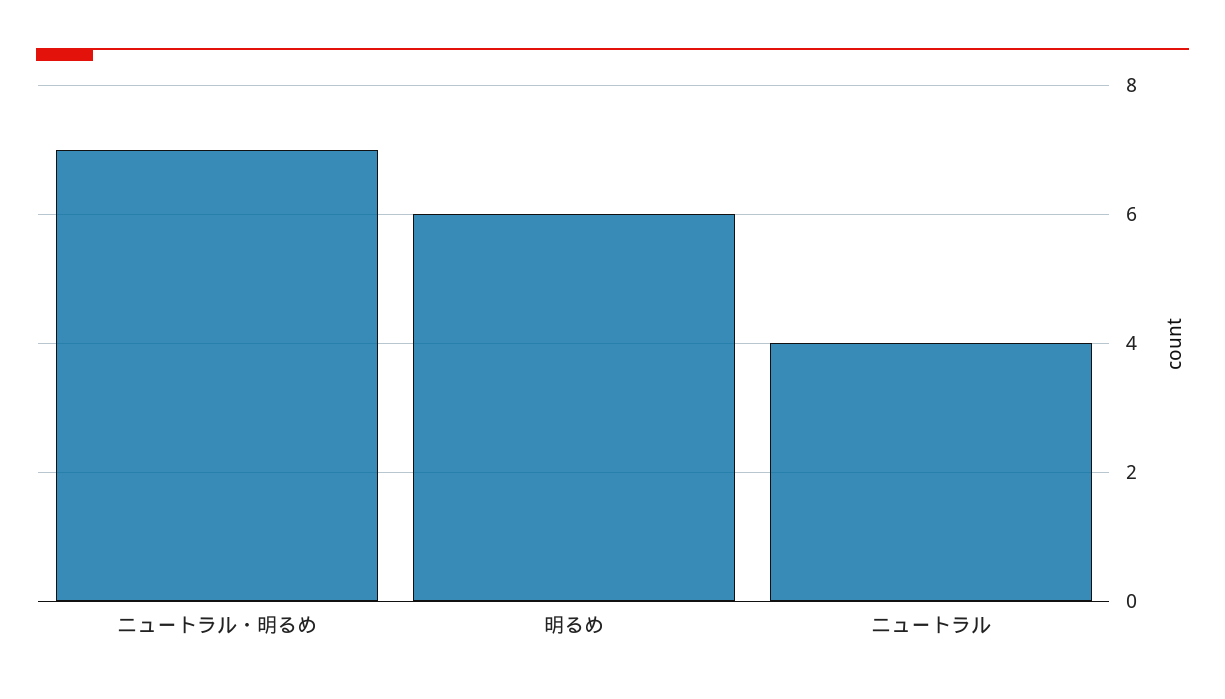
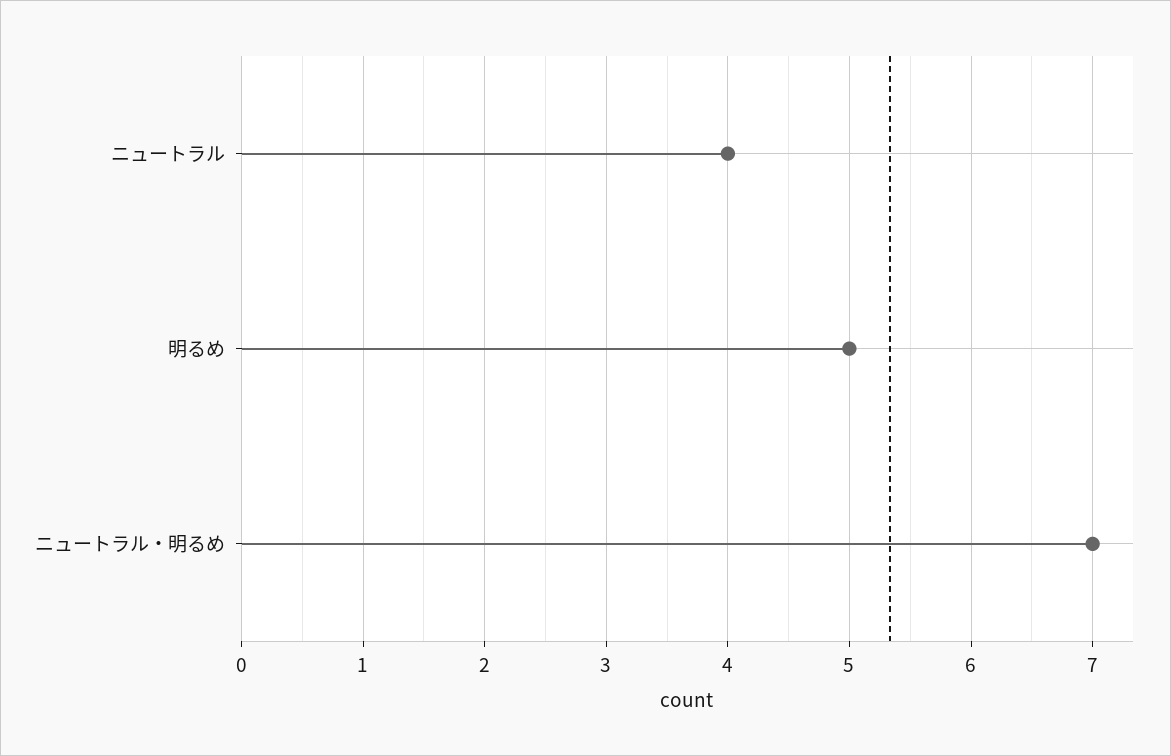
  {
    "ニュートラル・明るめ": 7,
-   "明るめ": 6,
+   "明るめ": 5,
    "ニュートラル": 4
  }

